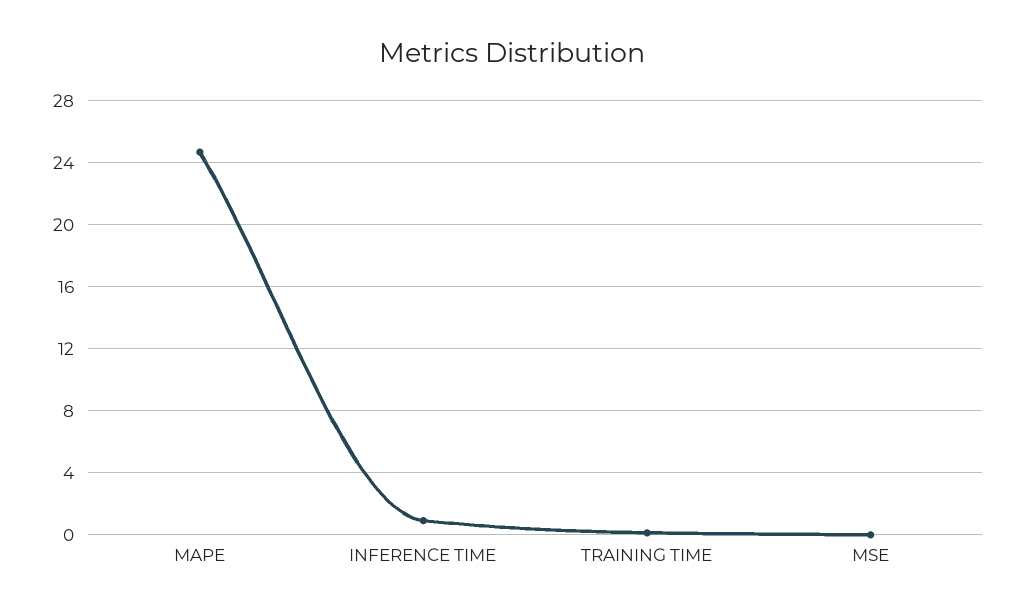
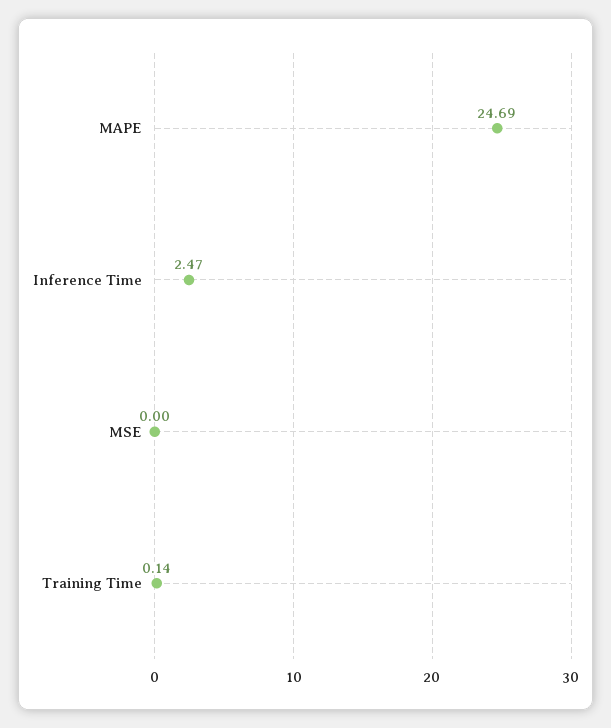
  {
    "MAPE": 24.69,
-   "INFERENCE TIME": 1,
+   "INFERENCE TIME": 2.47,
    "TRAINING TIME": 0.14,
    "MSE": 0
  }

